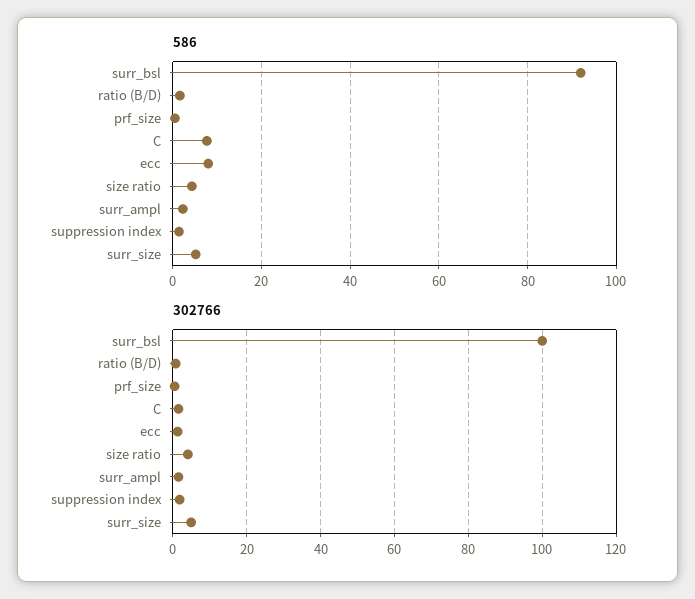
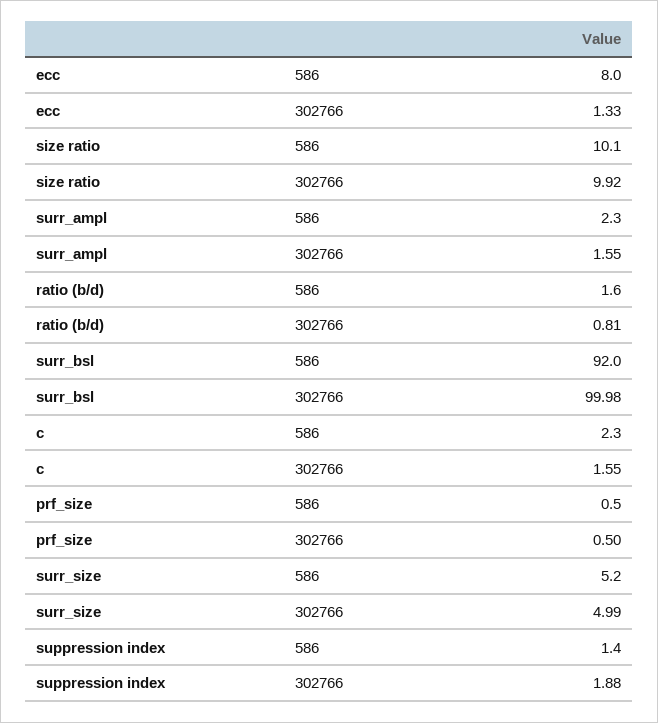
  {
    "586": {
      "surr_bsl": 92,
      "ratio (B/D)": 1.6,
      "prf_size": 0.5,
-     "C": 8,
+     "C": 2.3,
      "ecc": 8,
-     "size ratio": 4,
+     "size ratio": 10.1,
      "surr_ampl": 2.3,
      "suppression index": 1.4,
      "surr_size": 5.2
    },
    "302766": {
      "surr_bsl": 99.98,
      "ratio (B/D)": 0.81,
      "prf_size": 0.5,
      "C": 1.55,
      "ecc": 1.33,
-     "size ratio": 4,
+     "size ratio": 9.92,
      "surr_ampl": 1.55,
      "suppression index": 1.88,
      "surr_size": 4.99
    }
  }

